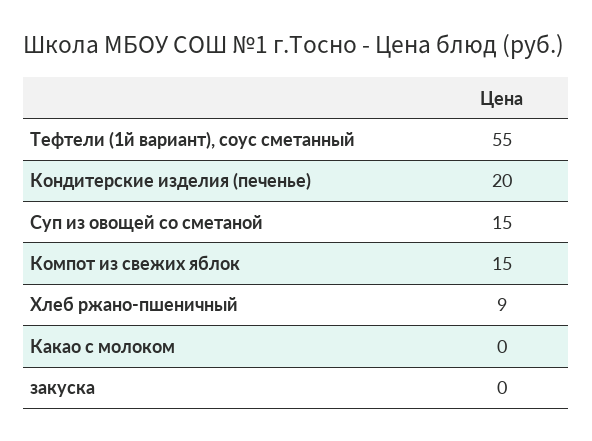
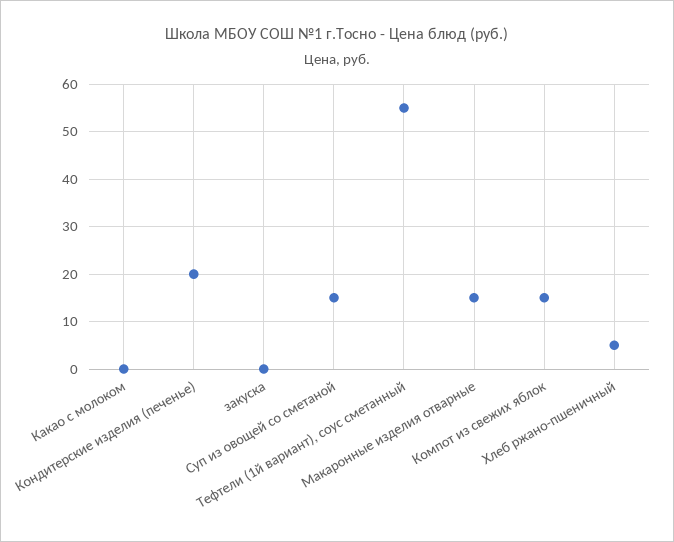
  {
    "Тефтели (1й вариант), соус сметанный": 55,
    "Кондитерские изделия (печенье)": 20,
    "Суп из овощей со сметаной": 15,
    "Компот из свежих яблок": 15,
-   "Хлеб ржано-пшеничный": 9,
+   "Хлеб ржано-пшеничный": 5,
    "Какао с молоком": 0,
-   "закуска": 0
+   "закуска": 0,
+   "Макаронные изделия отварные": 15
  }

